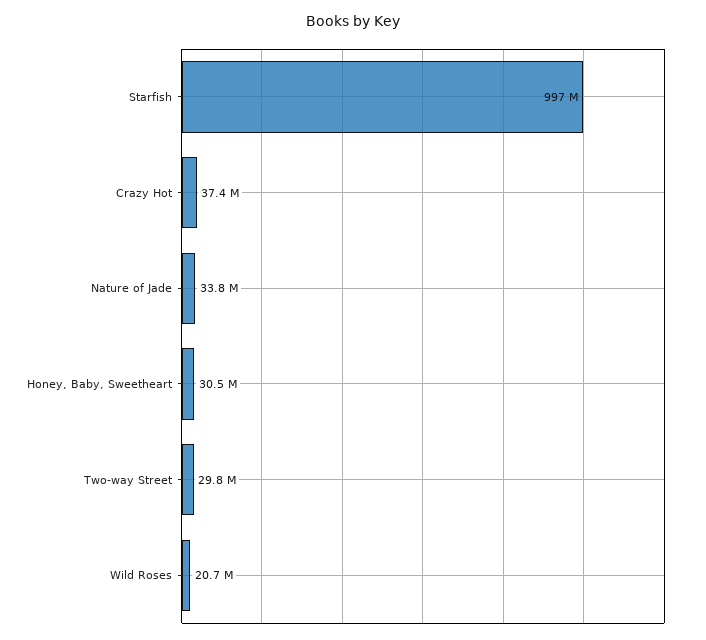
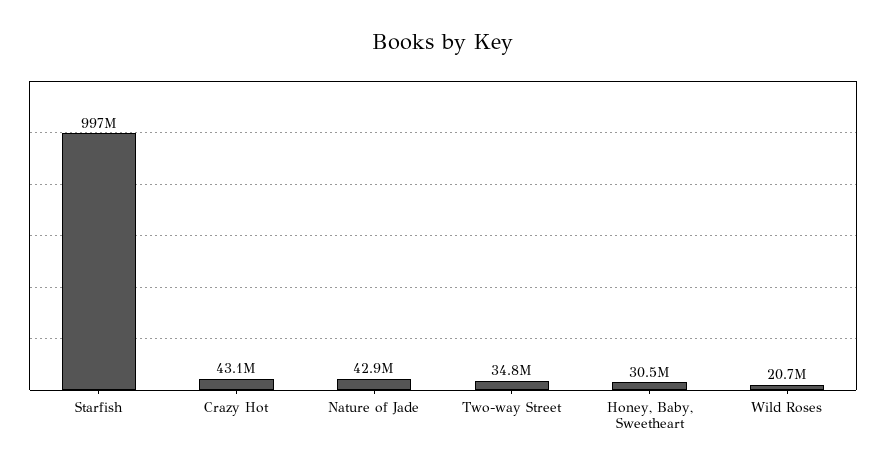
  {
    "Starfish": 997000000,
-   "Crazy Hot": 37400000,
+   "Crazy Hot": 43100000,
-   "Nature of Jade": 33800000,
+   "Nature of Jade": 42900000,
    "Honey, Baby, Sweetheart": 30500000,
-   "Two-way Street": 29800000,
+   "Two-way Street": 34800000,
    "Wild Roses": 20700000
  }

